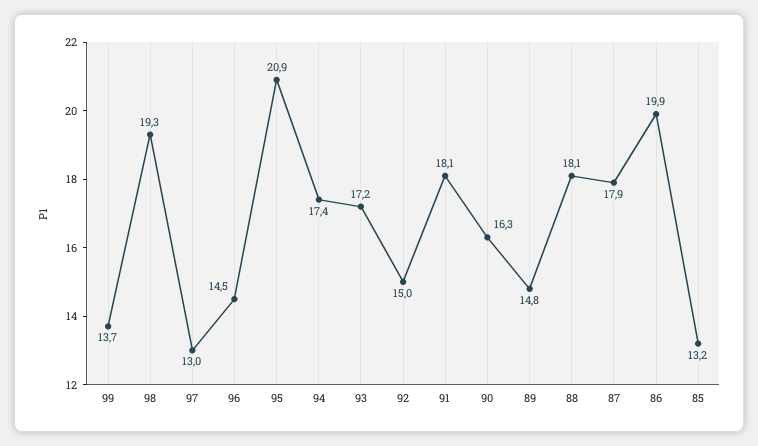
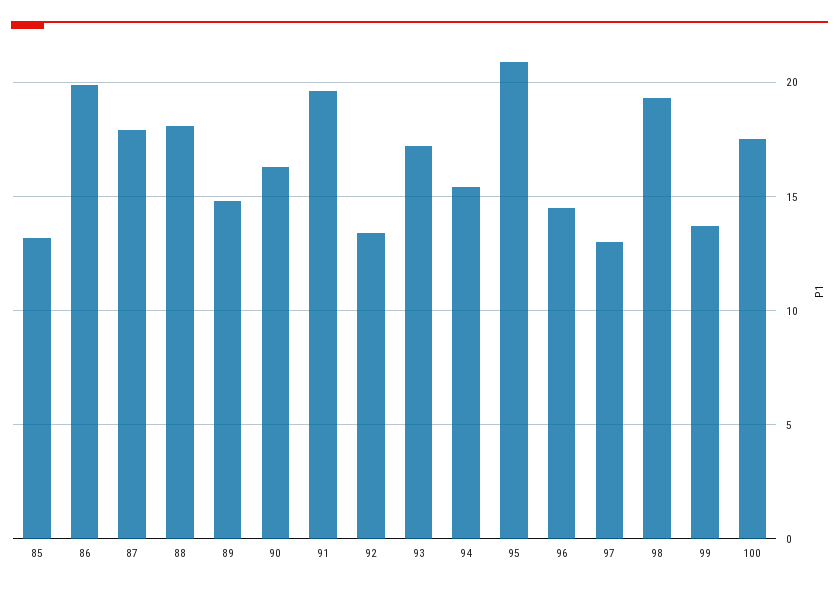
  {
    "99": 13.7,
    "98": 19.3,
    "97": 13,
    "96": 14.5,
    "95": 20.9,
-   "94": 17.4,
+   "94": 15.5,
    "93": 17.2,
-   "92": 15,
+   "92": 13.5,
-   "91": 18.1,
+   "91": 19.5,
    "90": 16.3,
    "89": 14.8,
    "88": 18.1,
    "87": 17.9,
    "86": 19.9,
-   "85": 13.2
+   "85": 13.2,
+   "100": 17.5
  }

